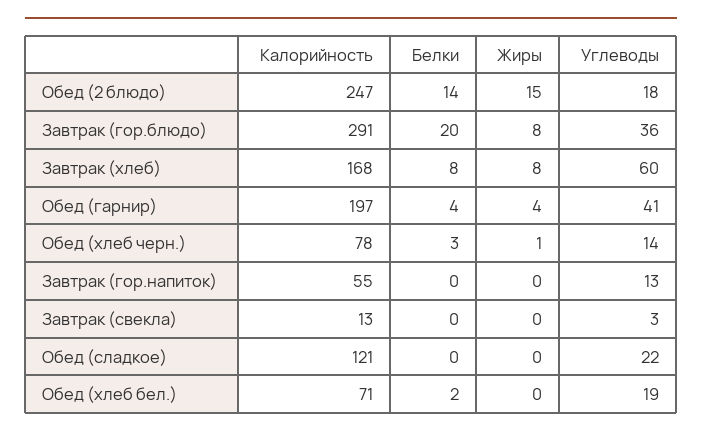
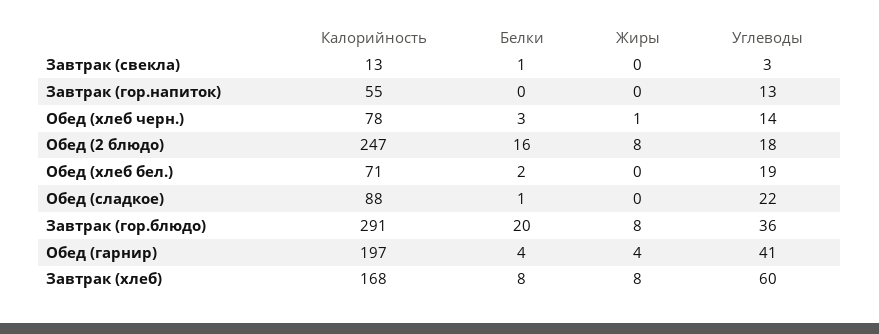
  {
    "Калорийность": {
      "Обед (2 блюдо)": 247,
      "Завтрак (гор.блюдо)": 291,
      "Завтрак (хлеб)": 168,
      "Обед (гарнир)": 197,
      "Обед (хлеб черн.)": 78,
      "Завтрак (гор.напиток)": 55,
      "Завтрак (свекла)": 13,
-     "Обед (сладкое)": 121,
+     "Обед (сладкое)": 88,
      "Обед (хлеб бел.)": 71
    },
    "Белки": {
-     "Обед (2 блюдо)": 14,
+     "Обед (2 блюдо)": 16,
      "Завтрак (гор.блюдо)": 20,
      "Завтрак (хлеб)": 8,
      "Обед (гарнир)": 4,
      "Обед (хлеб черн.)": 3,
      "Завтрак (гор.напиток)": 0,
-     "Завтрак (свекла)": 0,
+     "Завтрак (свекла)": 1,
-     "Обед (сладкое)": 0,
+     "Обед (сладкое)": 1,
      "Обед (хлеб бел.)": 2
    },
    "Жиры": {
-     "Обед (2 блюдо)": 15,
+     "Обед (2 блюдо)": 8,
      "Завтрак (гор.блюдо)": 8,
      "Завтрак (хлеб)": 8,
      "Обед (гарнир)": 4,
      "Обед (хлеб черн.)": 1,
      "Завтрак (гор.напиток)": 0,
      "Завтрак (свекла)": 0,
      "Обед (сладкое)": 0,
      "Обед (хлеб бел.)": 0
    },
    "Углеводы": {
      "Обед (2 блюдо)": 18,
      "Завтрак (гор.блюдо)": 36,
      "Завтрак (хлеб)": 60,
      "Обед (гарнир)": 41,
      "Обед (хлеб черн.)": 14,
      "Завтрак (гор.напиток)": 13,
      "Завтрак (свекла)": 3,
      "Обед (сладкое)": 22,
      "Обед (хлеб бел.)": 19
    }
  }

